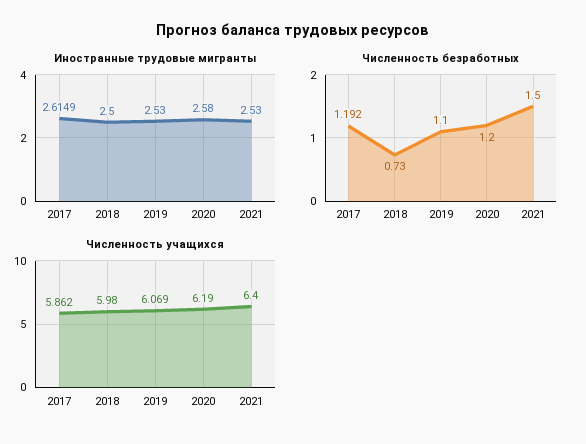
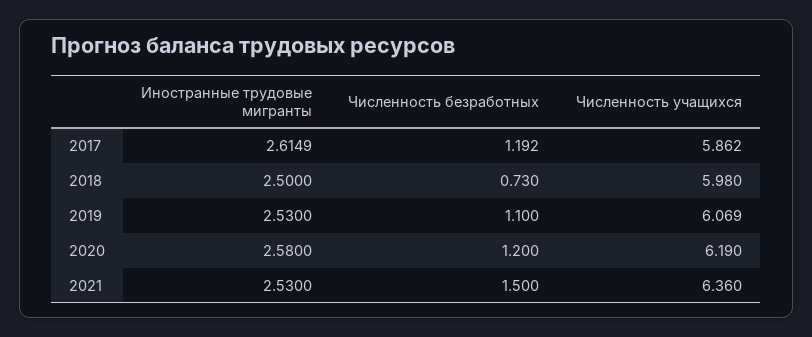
  {
    "Иностранные трудовые мигранты": {
      "2017": 2.6149,
      "2018": 2.5,
      "2019": 2.53,
      "2020": 2.58,
      "2021": 2.53
    },
    "Численность безработных": {
      "2017": 1.192,
      "2018": 0.73,
      "2019": 1.1,
      "2020": 1.2,
      "2021": 1.5
    },
    "Численность учащихся": {
      "2017": 5.862,
      "2018": 5.98,
      "2019": 6.069,
      "2020": 6.19,
-     "2021": 6.4
+     "2021": 6.36
    }
  }

